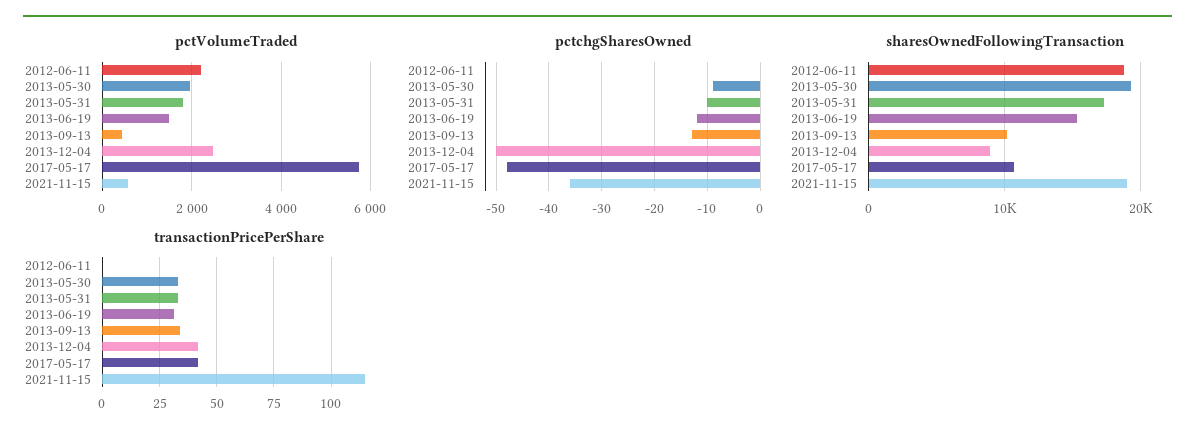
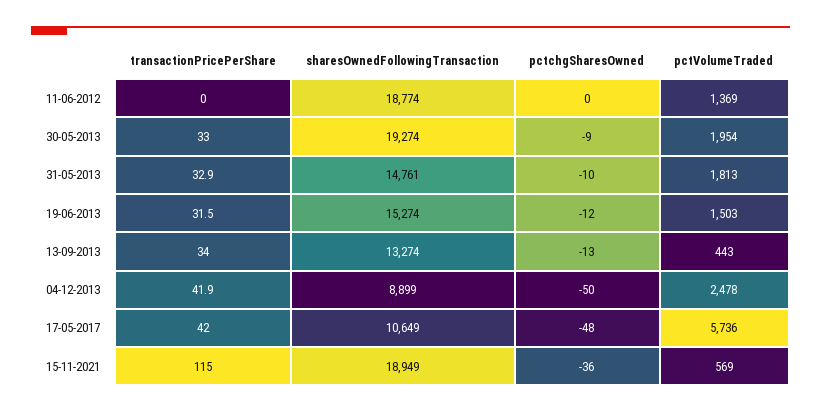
  {
    "pctVolumeTraded": {
-     "2012-06-11": 2200,
+     "2012-06-11": 1369,
      "2013-05-30": 1954,
      "2013-05-31": 1813,
      "2013-06-19": 1503,
      "2013-09-13": 443,
      "2013-12-04": 2478,
      "2017-05-17": 5736,
      "2021-11-15": 569
    },
    "pctchgSharesOwned": {
      "2012-06-11": 0,
      "2013-05-30": -9,
      "2013-05-31": -10,
      "2013-06-19": -12,
      "2013-09-13": -13,
      "2013-12-04": -50,
      "2017-05-17": -48,
      "2021-11-15": -36
    },
    "sharesOwnedFollowingTransaction": {
      "2012-06-11": 18774,
      "2013-05-30": 19274,
-     "2013-05-31": 17000,
+     "2013-05-31": 14761,
      "2013-06-19": 15274,
-     "2013-09-13": 10000,
+     "2013-09-13": 13274,
      "2013-12-04": 8899,
      "2017-05-17": 10649,
      "2021-11-15": 18949
    },
    "transactionPricePerShare": {
      "2012-06-11": 0,
      "2013-05-30": 33,
      "2013-05-31": 32.9,
      "2013-06-19": 31.5,
      "2013-09-13": 34,
      "2013-12-04": 41.9,
      "2017-05-17": 42,
      "2021-11-15": 115
    }
  }

